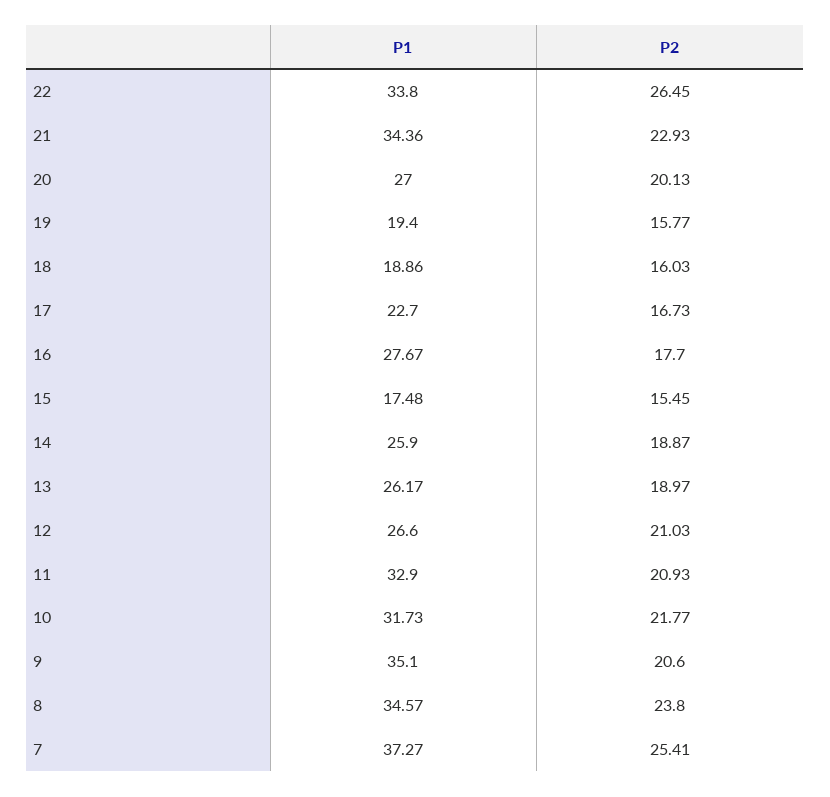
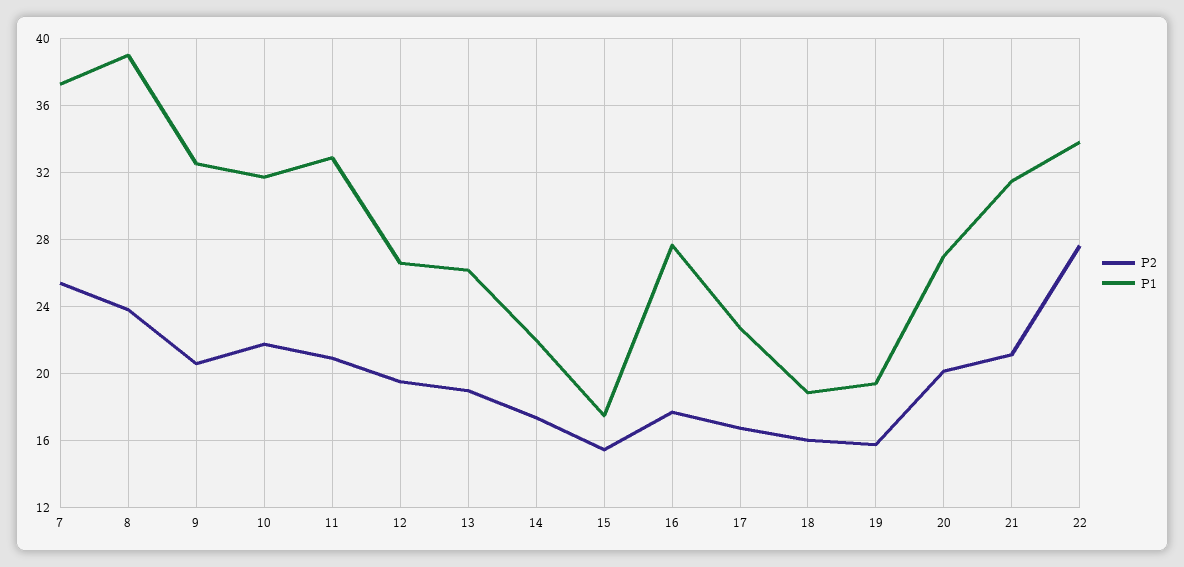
  {
    "P1": {
      "22": 33.8,
-     "21": 34.36,
+     "21": 31.5,
      "20": 27,
      "19": 19.4,
      "18": 18.86,
      "17": 22.7,
      "16": 27.67,
      "15": 17.48,
-     "14": 25.9,
+     "14": 22,
      "13": 26.17,
      "12": 26.6,
      "11": 32.9,
      "10": 31.73,
-     "9": 35.1,
+     "9": 32.5,
-     "8": 34.57,
+     "8": 39,
      "7": 37.27
    },
    "P2": {
-     "22": 26.45,
+     "22": 27.5,
-     "21": 22.93,
+     "21": 21,
      "20": 20.13,
      "19": 15.77,
      "18": 16.03,
      "17": 16.73,
      "16": 17.7,
      "15": 15.45,
-     "14": 18.87,
+     "14": 17.5,
      "13": 18.97,
-     "12": 21.03,
+     "12": 19.5,
      "11": 20.93,
      "10": 21.77,
      "9": 20.6,
      "8": 23.8,
      "7": 25.41
    }
  }

